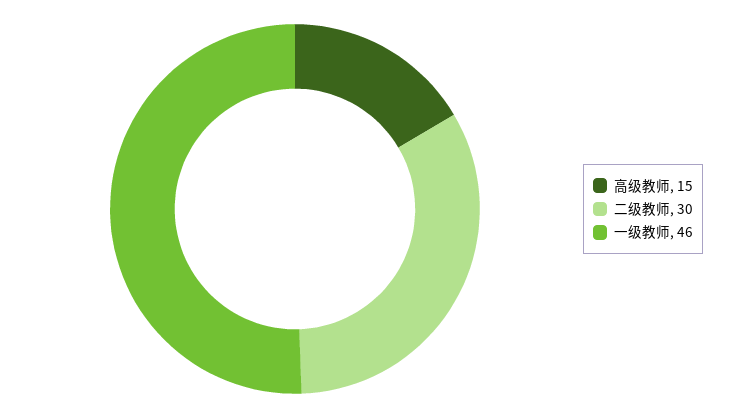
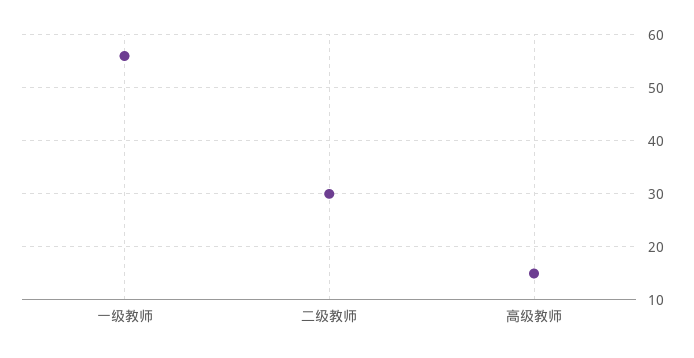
  {
    "高级教师": 15,
    "二级教师": 30,
-   "一级教师": 46
+   "一级教师": 55
  }

